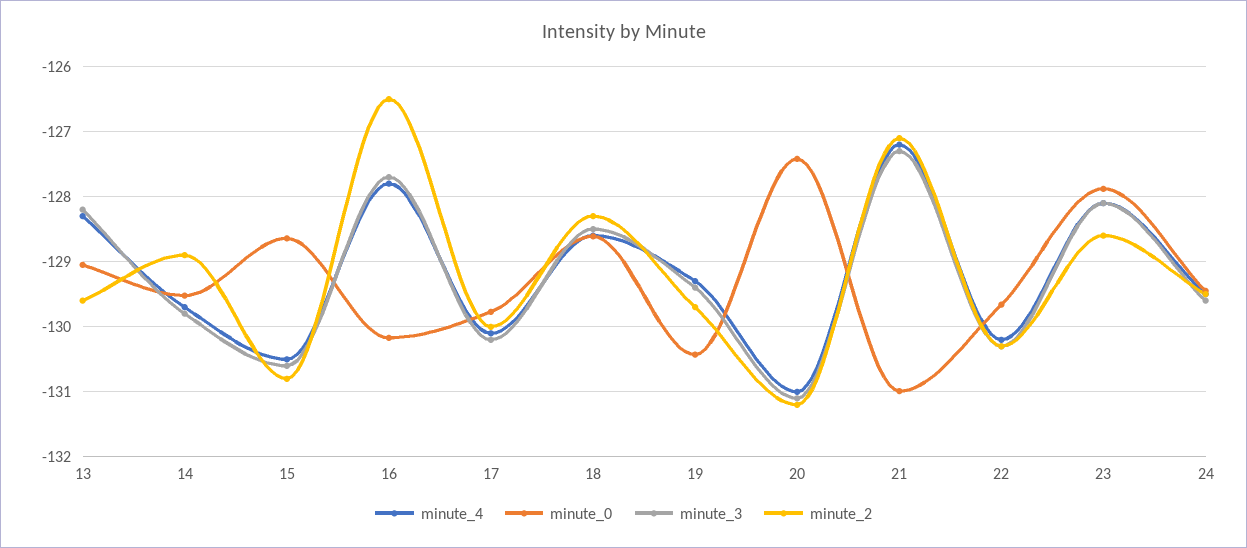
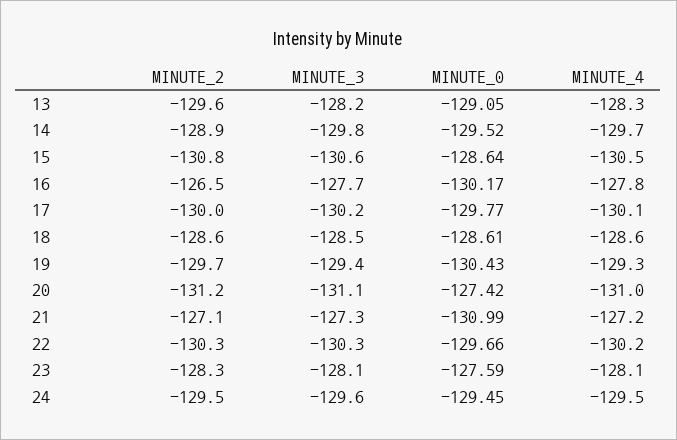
  {
    "minute_4": {
      "13": -128.3,
      "14": -129.7,
      "15": -130.5,
      "16": -127.8,
      "17": -130.1,
      "18": -128.6,
      "19": -129.3,
      "20": -131,
      "21": -127.2,
      "22": -130.2,
      "23": -128.1,
      "24": -129.5
    },
    "minute_0": {
      "13": -129.05,
      "14": -129.52,
      "15": -128.64,
      "16": -130.17,
      "17": -129.77,
      "18": -128.61,
      "19": -130.43,
      "20": -127.42,
      "21": -130.99,
      "22": -129.66,
-     "23": -127.9,
+     "23": -127.59,
      "24": -129.45
    },
    "minute_3": {
      "13": -128.2,
      "14": -129.8,
      "15": -130.6,
      "16": -127.7,
      "17": -130.2,
      "18": -128.5,
      "19": -129.4,
      "20": -131.1,
      "21": -127.3,
      "22": -130.3,
      "23": -128.1,
      "24": -129.6
    },
    "minute_2": {
      "13": -129.6,
      "14": -128.9,
      "15": -130.8,
      "16": -126.5,
      "17": -130,
-     "18": -128.3,
+     "18": -128.6,
      "19": -129.7,
      "20": -131.2,
      "21": -127.1,
      "22": -130.3,
-     "23": -128.6,
+     "23": -128.3,
      "24": -129.5
    }
  }

